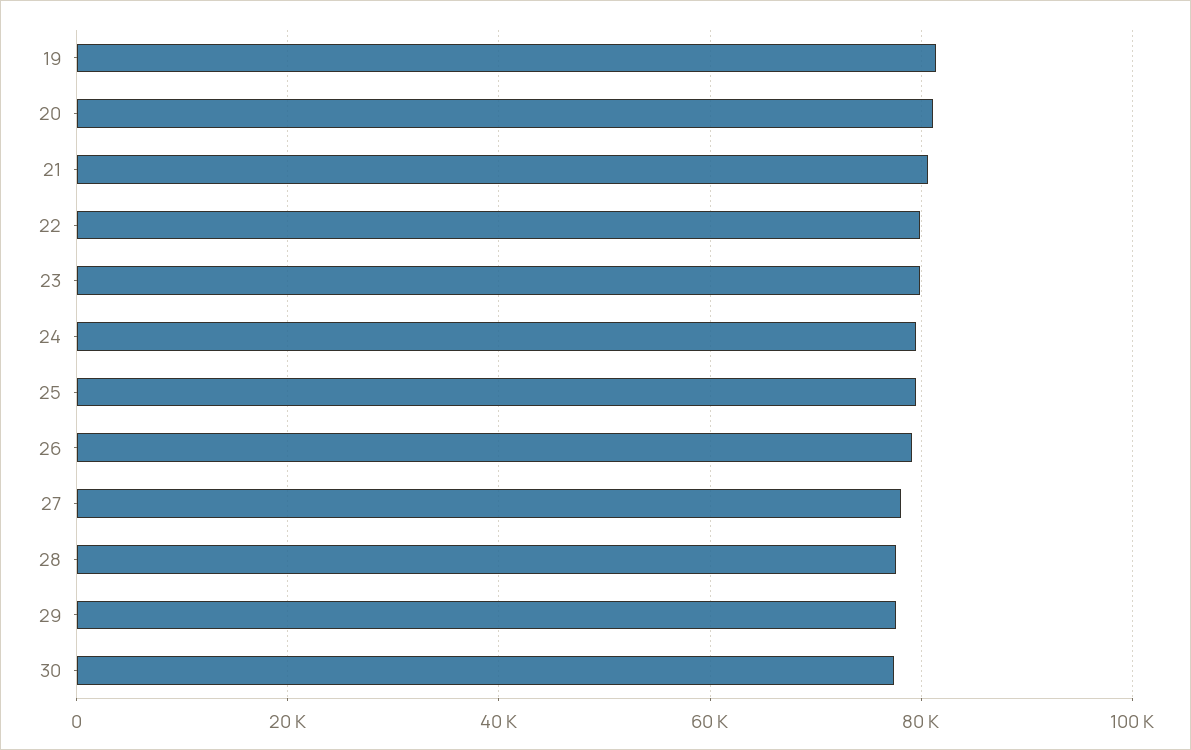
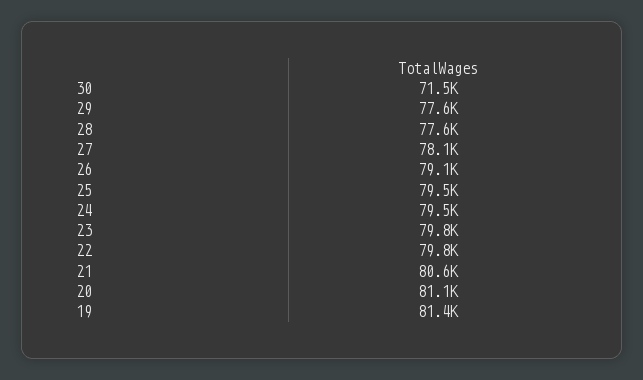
  {
    "19": 81400,
    "20": 81100,
    "21": 80600,
    "22": 79800,
    "23": 79800,
    "24": 79500,
    "25": 79500,
    "26": 79100,
    "27": 78100,
    "28": 77600,
    "29": 77600,
-   "30": 78000
+   "30": 71500
  }

